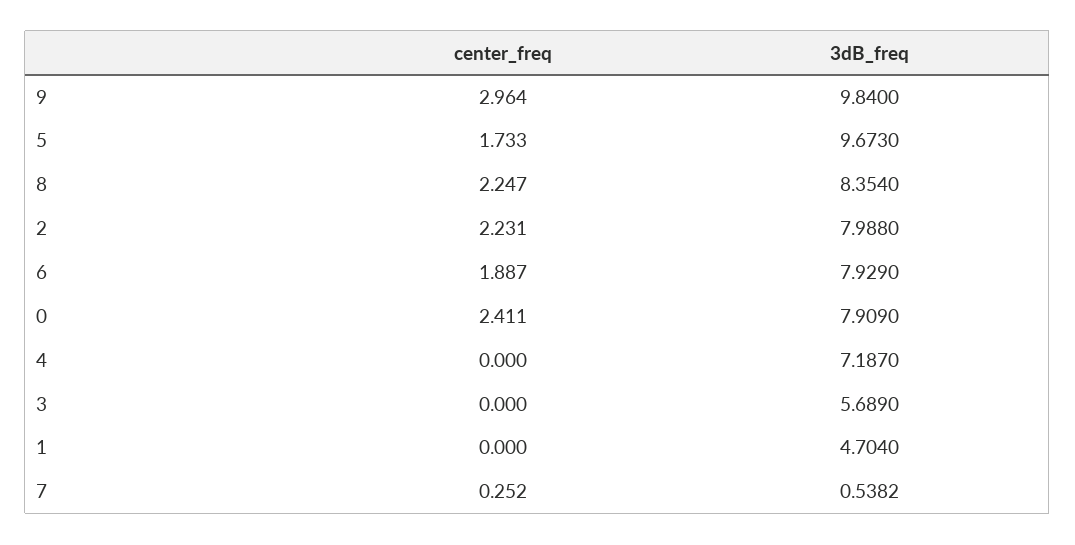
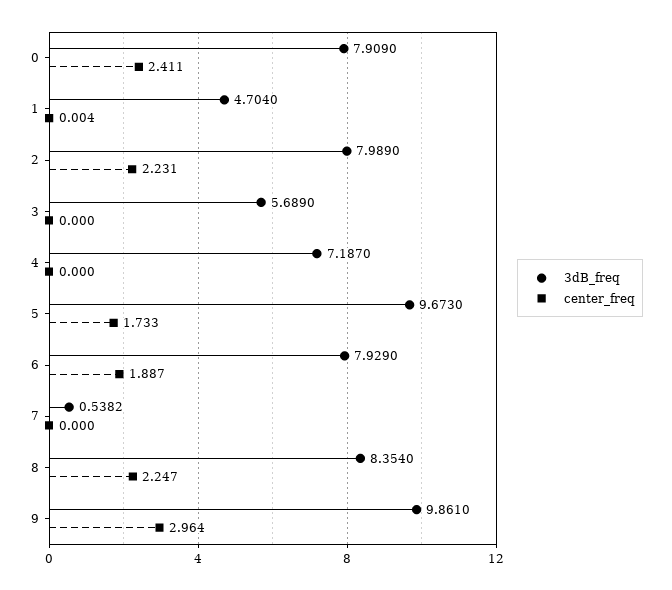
  {
    "center_freq": {
      "9": 2.964,
      "5": 1.733,
      "8": 2.247,
      "2": 2.231,
      "6": 1.887,
      "0": 2.411,
      "4": 0,
      "3": 0,
-     "1": 0,
+     "1": 0.004,
-     "7": 0.252
+     "7": 0
    },
    "3dB_freq": {
-     "9": 9.84,
+     "9": 9.861,
      "5": 9.673,
      "8": 8.354,
-     "2": 7.988,
+     "2": 7.989,
      "6": 7.929,
      "0": 7.909,
      "4": 7.187,
      "3": 5.689,
      "1": 4.704,
      "7": 0.5382
    }
  }

